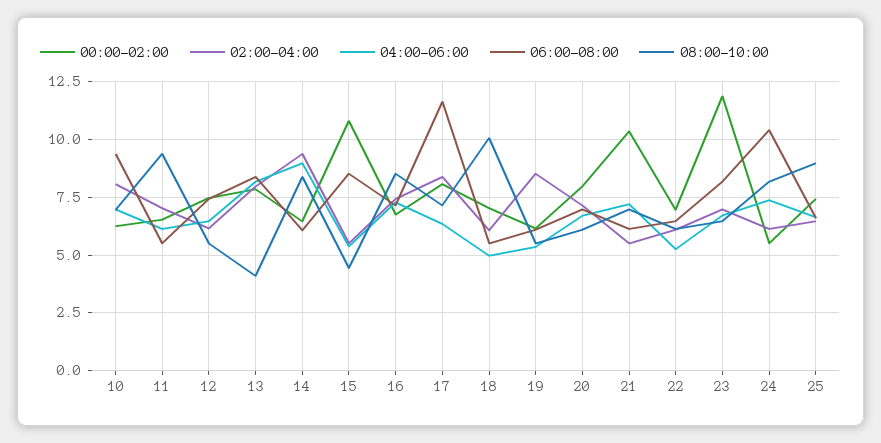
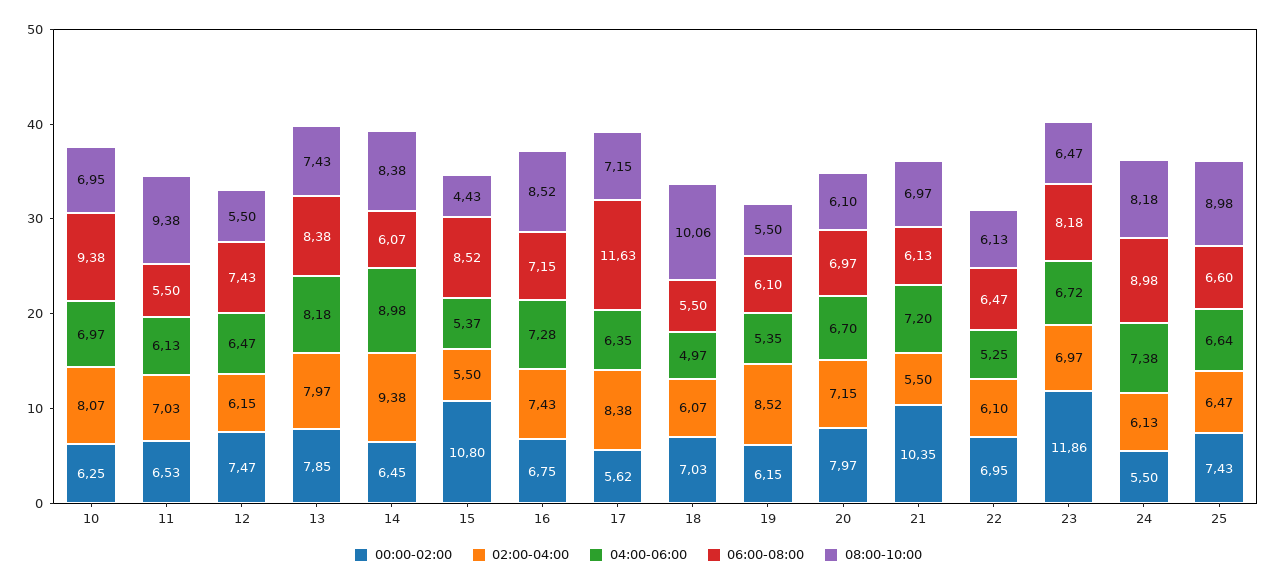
  {
    "00:00-02:00": {
      "10": 6.25,
      "11": 6.53,
      "12": 7.47,
      "13": 7.85,
      "14": 6.45,
      "15": 10.8,
      "16": 6.75,
-     "17": 8,
+     "17": 5.62,
      "18": 7.03,
      "19": 6.15,
      "20": 7.97,
      "21": 10.35,
      "22": 6.95,
      "23": 11.86,
      "24": 5.5,
      "25": 7.43
    },
    "02:00-04:00": {
      "10": 8.07,
      "11": 7.03,
      "12": 6.15,
      "13": 7.97,
      "14": 9.38,
      "15": 5.5,
      "16": 7.43,
      "17": 8.38,
      "18": 6.07,
      "19": 8.52,
      "20": 7.15,
      "21": 5.5,
      "22": 6.1,
      "23": 6.97,
      "24": 6.13,
      "25": 6.47
    },
    "04:00-06:00": {
      "10": 6.97,
      "11": 6.13,
      "12": 6.47,
      "13": 8.18,
      "14": 8.98,
      "15": 5.37,
      "16": 7.28,
      "17": 6.35,
      "18": 4.97,
      "19": 5.35,
      "20": 6.7,
      "21": 7.2,
      "22": 5.25,
      "23": 6.72,
      "24": 7.38,
      "25": 6.64
    },
    "06:00-08:00": {
      "10": 9.38,
      "11": 5.5,
      "12": 7.43,
      "13": 8.38,
      "14": 6.07,
      "15": 8.52,
      "16": 7.15,
      "17": 11.63,
      "18": 5.5,
      "19": 6.1,
      "20": 6.97,
      "21": 6.13,
      "22": 6.47,
      "23": 8.18,
-     "24": 10.5,
+     "24": 8.98,
      "25": 6.6
    },
    "08:00-10:00": {
      "10": 6.95,
      "11": 9.38,
      "12": 5.5,
-     "13": 4,
+     "13": 7.43,
      "14": 8.38,
      "15": 4.43,
      "16": 8.52,
      "17": 7.15,
      "18": 10.06,
      "19": 5.5,
      "20": 6.1,
      "21": 6.97,
      "22": 6.13,
      "23": 6.47,
      "24": 8.18,
      "25": 8.98
    }
  }

